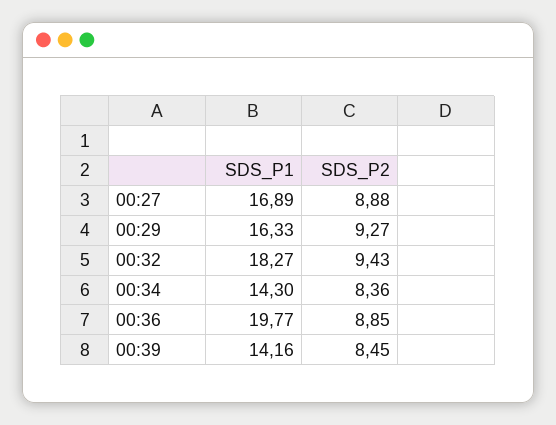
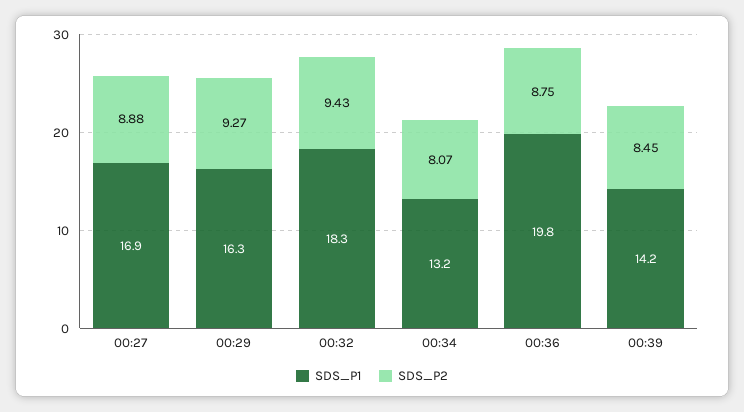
  {
    "SDS_P1": {
      "00:27": 16.89,
      "00:29": 16.33,
      "00:32": 18.27,
-     "00:34": 14.3,
+     "00:34": 13.2,
      "00:36": 19.77,
      "00:39": 14.16
    },
    "SDS_P2": {
      "00:27": 8.88,
      "00:29": 9.27,
      "00:32": 9.43,
-     "00:34": 8.36,
+     "00:34": 8.07,
-     "00:36": 8.85,
+     "00:36": 8.75,
      "00:39": 8.45
    }
  }

